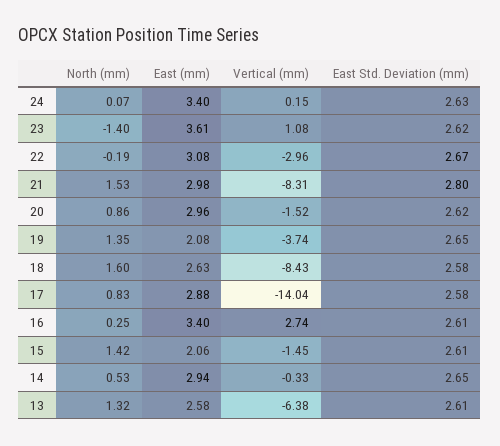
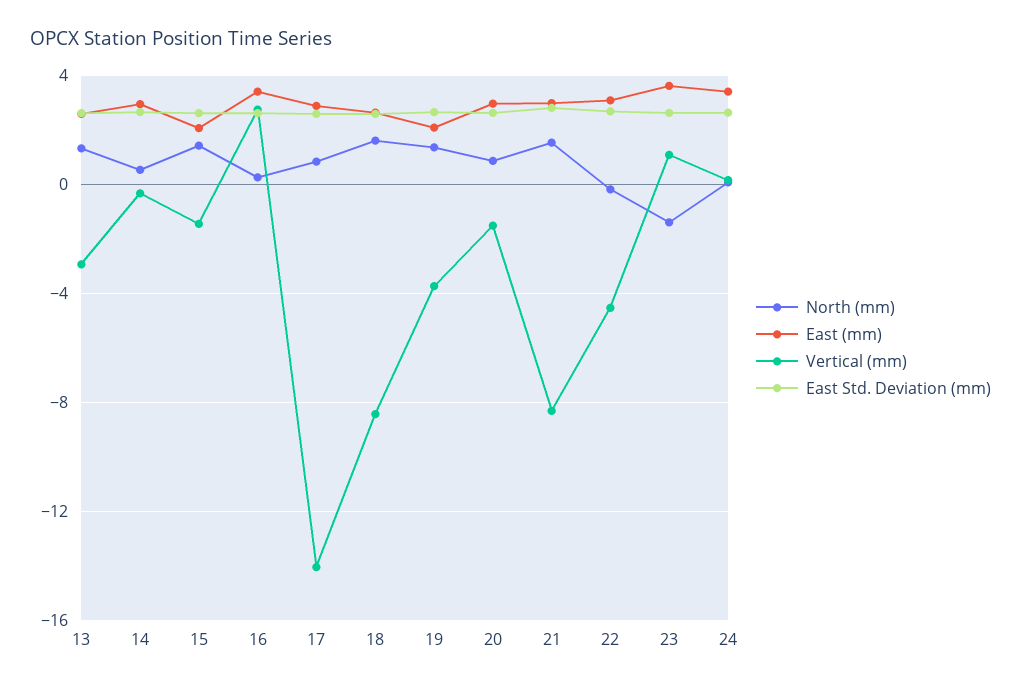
  {
    "North (mm)": {
      "24": 0.07,
      "23": -1.4,
      "22": -0.19,
      "21": 1.53,
      "20": 0.86,
      "19": 1.35,
      "18": 1.6,
      "17": 0.83,
      "16": 0.25,
      "15": 1.42,
      "14": 0.53,
      "13": 1.32
    },
    "East (mm)": {
      "24": 3.4,
      "23": 3.61,
      "22": 3.08,
      "21": 2.98,
      "20": 2.96,
      "19": 2.08,
      "18": 2.63,
      "17": 2.88,
      "16": 3.4,
      "15": 2.06,
      "14": 2.94,
      "13": 2.58
    },
    "Vertical (mm)": {
      "24": 0.15,
      "23": 1.08,
-     "22": -2.96,
+     "22": -4.5,
      "21": -8.31,
      "20": -1.52,
      "19": -3.74,
      "18": -8.43,
      "17": -14.04,
      "16": 2.74,
      "15": -1.45,
      "14": -0.33,
-     "13": -6.38
+     "13": -3
    },
    "East Std. Deviation (mm)": {
      "24": 2.63,
      "23": 2.62,
      "22": 2.67,
      "21": 2.8,
      "20": 2.62,
      "19": 2.65,
      "18": 2.58,
      "17": 2.58,
      "16": 2.61,
      "15": 2.61,
      "14": 2.65,
      "13": 2.61
    }
  }

